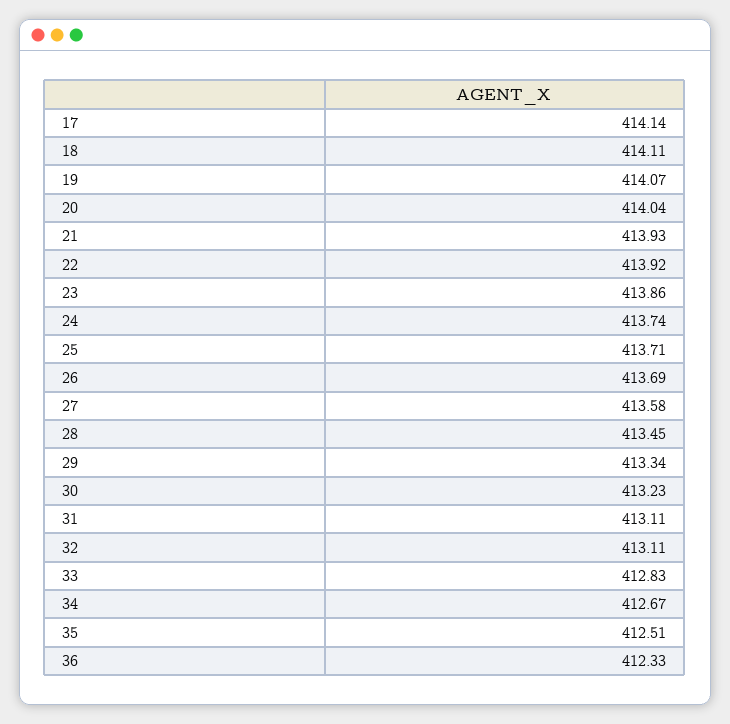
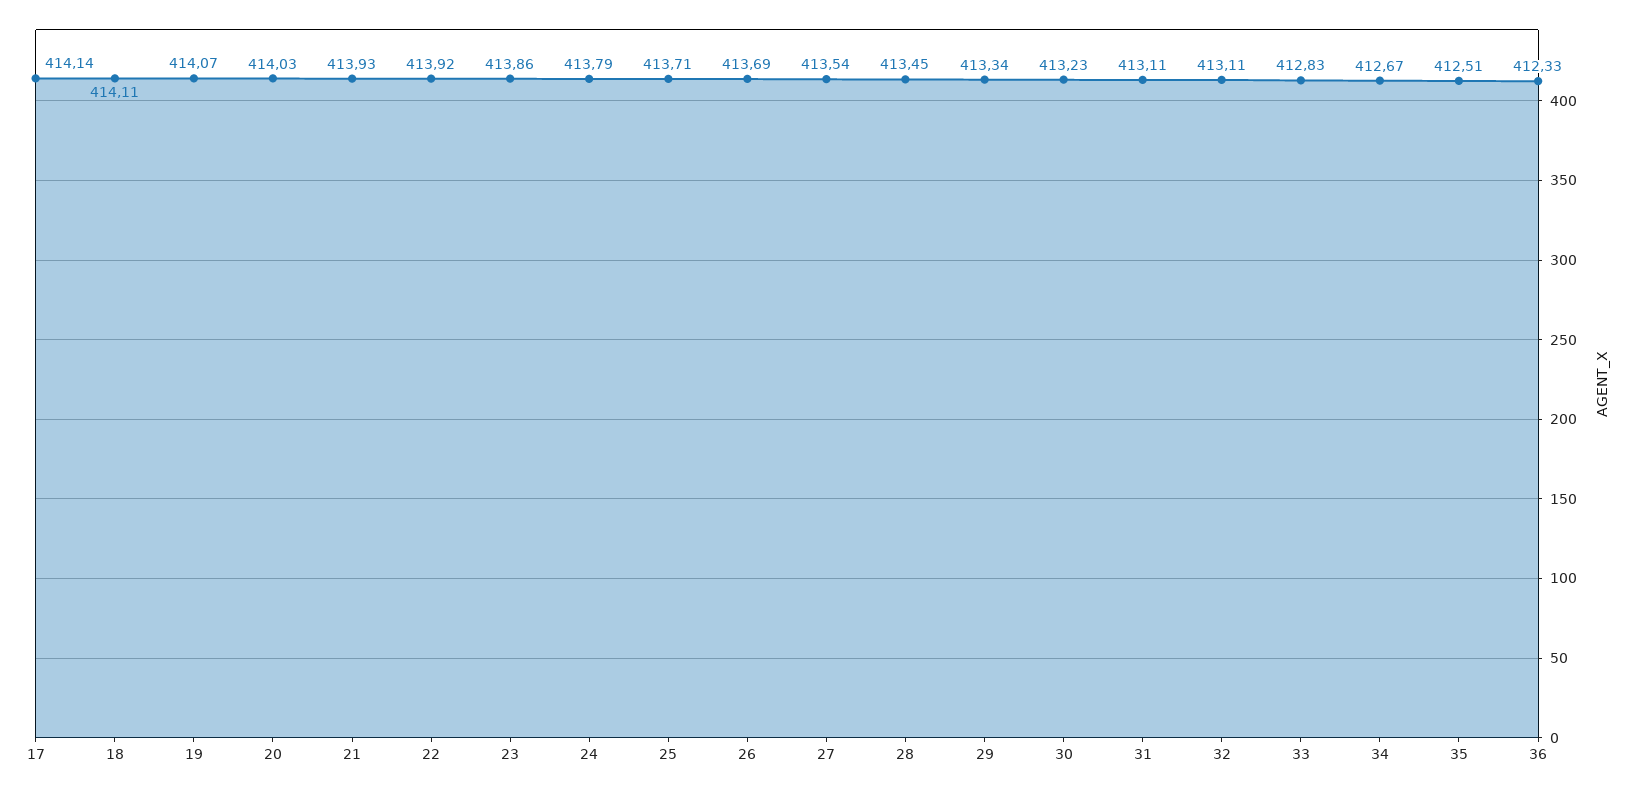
  {
    "17": 414.14,
    "18": 414.11,
    "19": 414.07,
-   "20": 414.04,
+   "20": 414.03,
    "21": 413.93,
    "22": 413.92,
    "23": 413.86,
-   "24": 413.74,
+   "24": 413.79,
    "25": 413.71,
    "26": 413.69,
-   "27": 413.58,
+   "27": 413.54,
    "28": 413.45,
    "29": 413.34,
    "30": 413.23,
    "31": 413.11,
    "32": 413.11,
    "33": 412.83,
    "34": 412.67,
    "35": 412.51,
    "36": 412.33
  }

